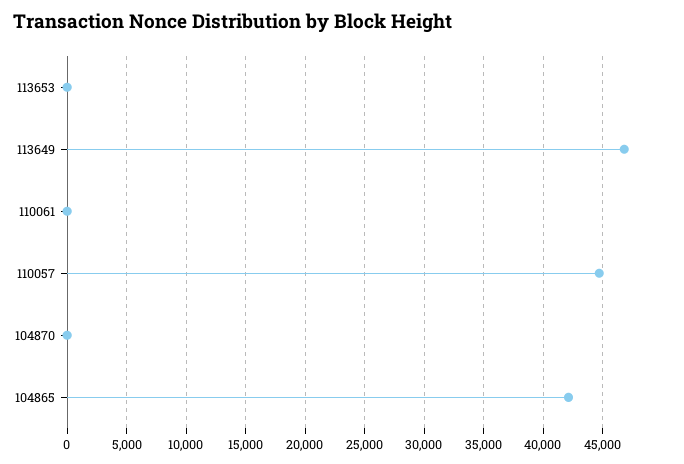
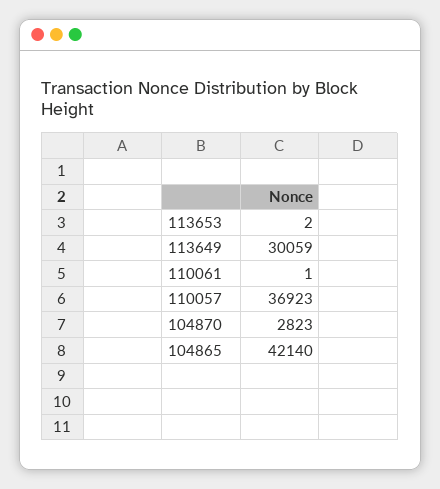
  {
    "113653": 2,
-   "113649": 47000,
+   "113649": 30059,
    "110061": 1,
-   "110057": 45000,
+   "110057": 36923,
-   "104870": 0,
+   "104870": 2823,
    "104865": 42140
  }

